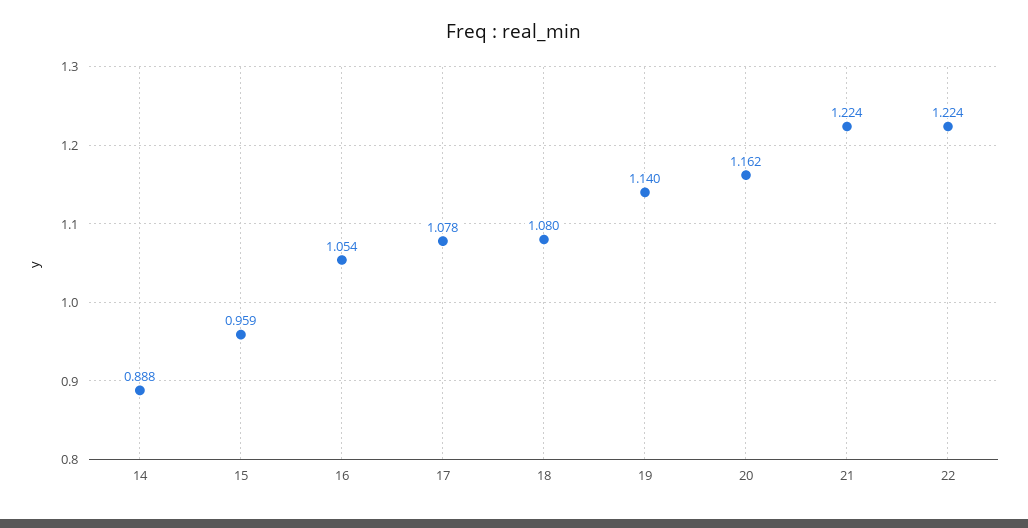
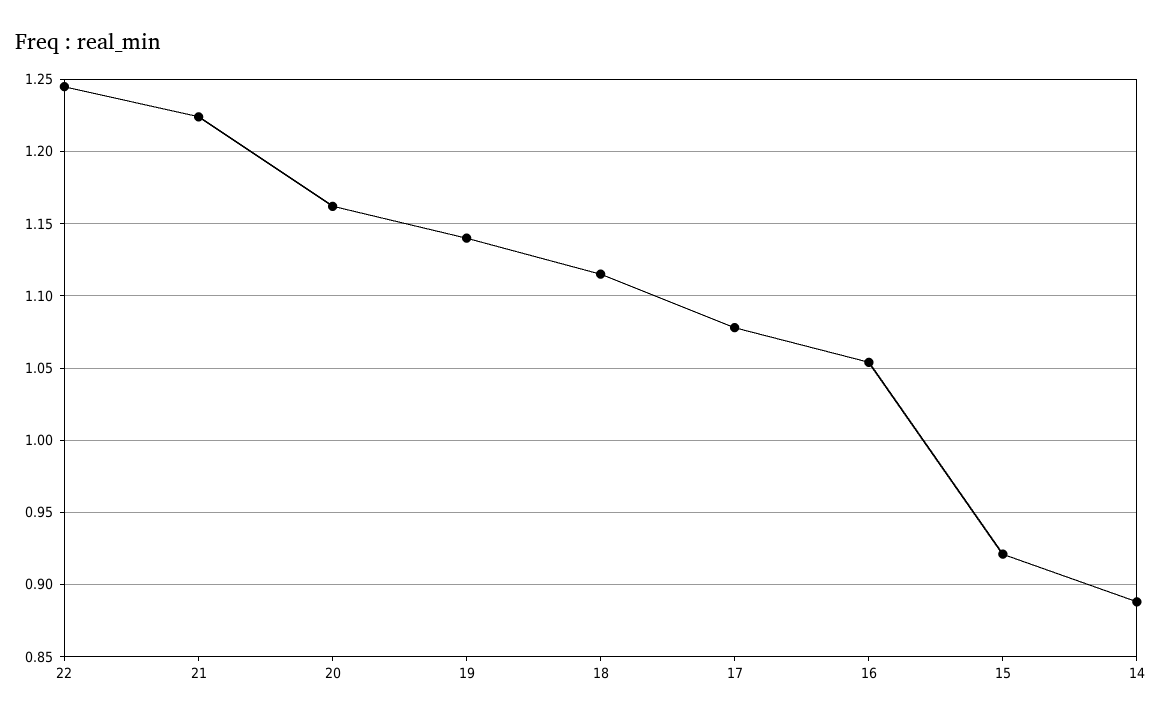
  {
    "14": 0.888,
-   "15": 0.959,
+   "15": 0.92,
    "16": 1.054,
    "17": 1.078,
-   "18": 1.08,
+   "18": 1.115,
    "19": 1.14,
    "20": 1.162,
    "21": 1.224,
-   "22": 1.224
+   "22": 1.245
  }

